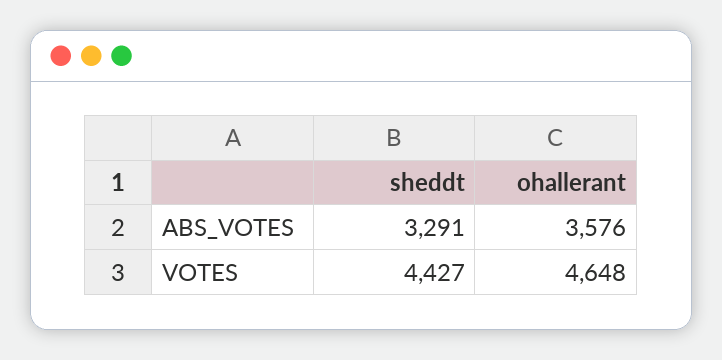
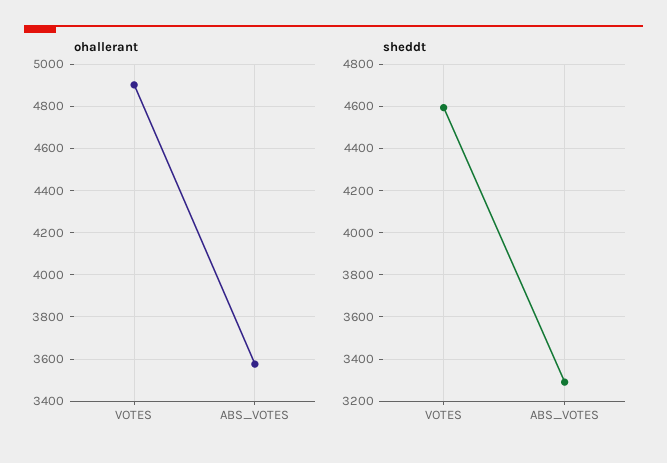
  {
    "sheddt": {
      "ABS_VOTES": 3291,
-     "VOTES": 4427
+     "VOTES": 4600
    },
    "ohallerant": {
      "ABS_VOTES": 3576,
-     "VOTES": 4648
+     "VOTES": 4900
    }
  }

